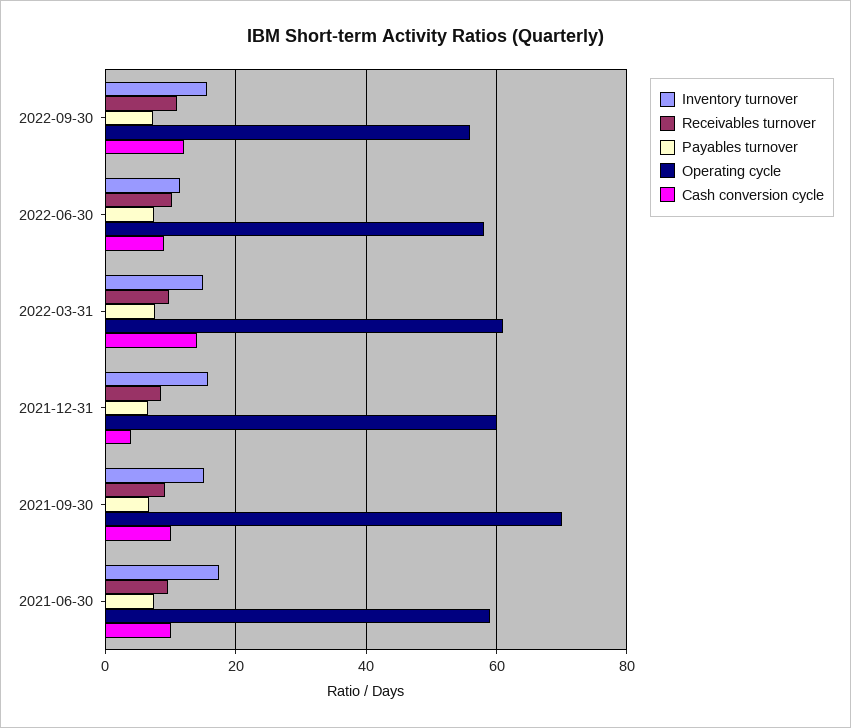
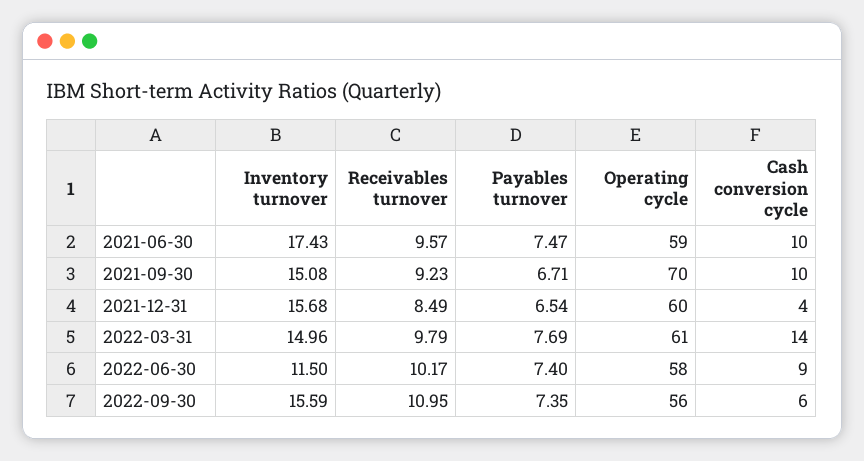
  {
    "Inventory turnover": {
      "2022-09-30": 15.59,
      "2022-06-30": 11.5,
      "2022-03-31": 14.96,
      "2021-12-31": 15.68,
      "2021-09-30": 15.08,
      "2021-06-30": 17.43
    },
    "Receivables turnover": {
      "2022-09-30": 10.95,
      "2022-06-30": 10.17,
      "2022-03-31": 9.79,
      "2021-12-31": 8.49,
      "2021-09-30": 9.23,
      "2021-06-30": 9.57
    },
    "Payables turnover": {
      "2022-09-30": 7.35,
      "2022-06-30": 7.4,
      "2022-03-31": 7.69,
      "2021-12-31": 6.54,
      "2021-09-30": 6.71,
      "2021-06-30": 7.47
    },
    "Operating cycle": {
      "2022-09-30": 56,
      "2022-06-30": 58,
      "2022-03-31": 61,
      "2021-12-31": 60,
      "2021-09-30": 70,
      "2021-06-30": 59
    },
    "Cash conversion cycle": {
-     "2022-09-30": 12,
+     "2022-09-30": 6,
      "2022-06-30": 9,
      "2022-03-31": 14,
      "2021-12-31": 4,
      "2021-09-30": 10,
      "2021-06-30": 10
    }
  }

